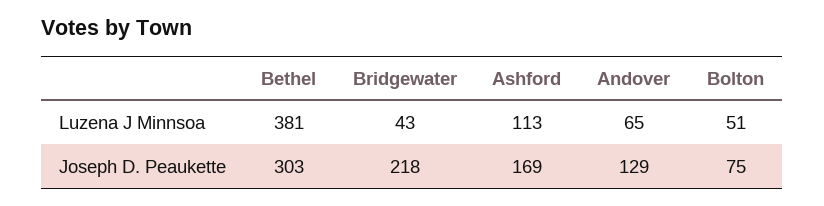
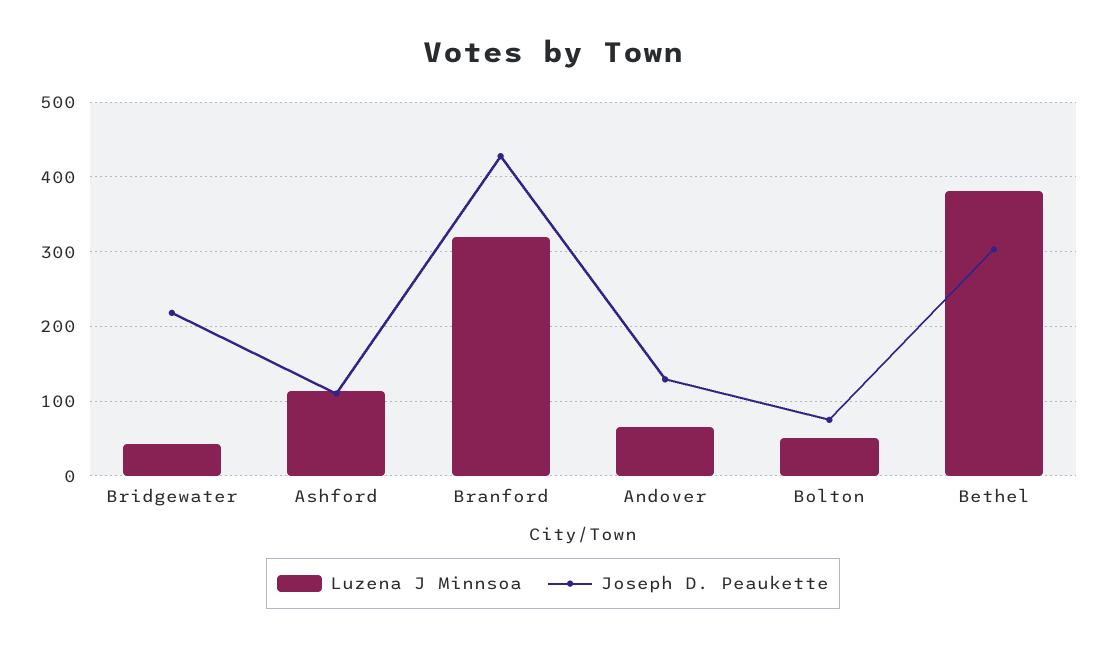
  {
    "Luzena J Minnsoa": {
      "Bethel": 381,
      "Bridgewater": 43,
      "Ashford": 113,
      "Andover": 65,
-     "Bolton": 51
+     "Bolton": 51,
+     "Branford": 320
    },
    "Joseph D. Peaukette": {
      "Bethel": 303,
      "Bridgewater": 218,
-     "Ashford": 169,
+     "Ashford": 110,
      "Andover": 129,
-     "Bolton": 75
+     "Bolton": 75,
+     "Branford": 430
    }
  }

